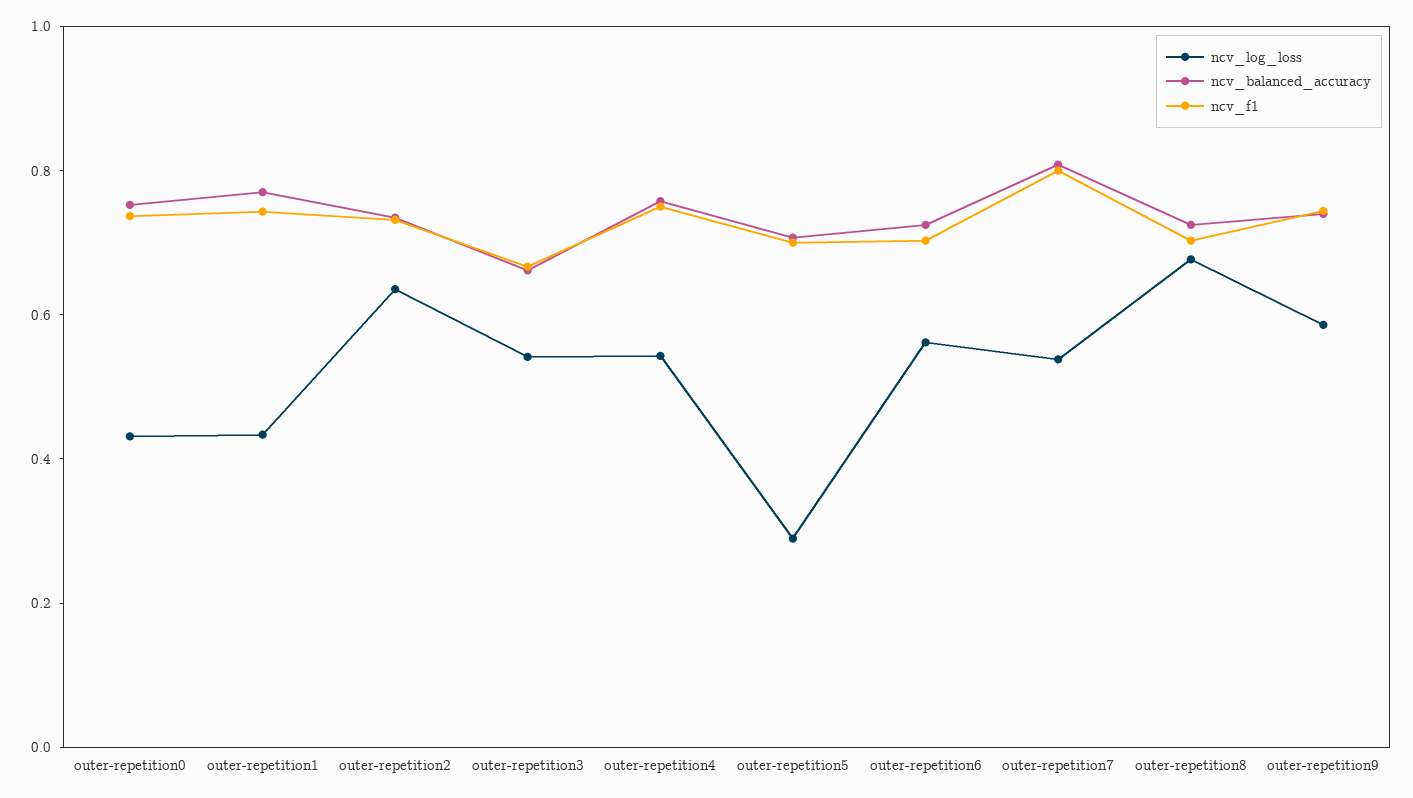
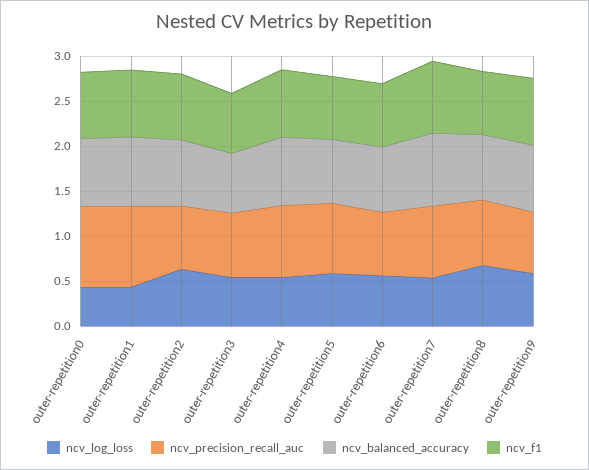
  {
    "ncv_log_loss": {
      "outer-repetition0": 0.45,
      "outer-repetition1": 0.45,
      "outer-repetition2": 0.65,
      "outer-repetition3": 0.55,
      "outer-repetition4": 0.55,
-     "outer-repetition5": 0.3,
+     "outer-repetition5": 0.6,
      "outer-repetition6": 0.55,
      "outer-repetition7": 0.55,
      "outer-repetition8": 0.7,
      "outer-repetition9": 0.6
    },
    "ncv_balanced_accuracy": {
      "outer-repetition0": 0.75,
      "outer-repetition1": 0.75,
      "outer-repetition2": 0.75,
      "outer-repetition3": 0.65,
      "outer-repetition4": 0.75,
      "outer-repetition5": 0.7,
      "outer-repetition6": 0.7,
      "outer-repetition7": 0.8,
      "outer-repetition8": 0.7,
      "outer-repetition9": 0.75
    },
    "ncv_f1": {
      "outer-repetition0": 0.75,
      "outer-repetition1": 0.75,
      "outer-repetition2": 0.75,
      "outer-repetition3": 0.65,
      "outer-repetition4": 0.75,
      "outer-repetition5": 0.7,
      "outer-repetition6": 0.7,
      "outer-repetition7": 0.8,
      "outer-repetition8": 0.7,
      "outer-repetition9": 0.75
-   }
+   },
+   "ncv_precision_recall_auc": {
+     "outer-repetition0": 0.9,
+     "outer-repetition1": 0.9,
+     "outer-repetition2": 0.7,
+     "outer-repetition3": 0.7,
+     "outer-repetition4": 0.8,
+     "outer-repetition5": 0.8,
+     "outer-repetition6": 0.7,
+     "outer-repetition7": 0.8,
+     "outer-repetition8": 0.7,
+     "outer-repetition9": 0.7
+   }
  }

